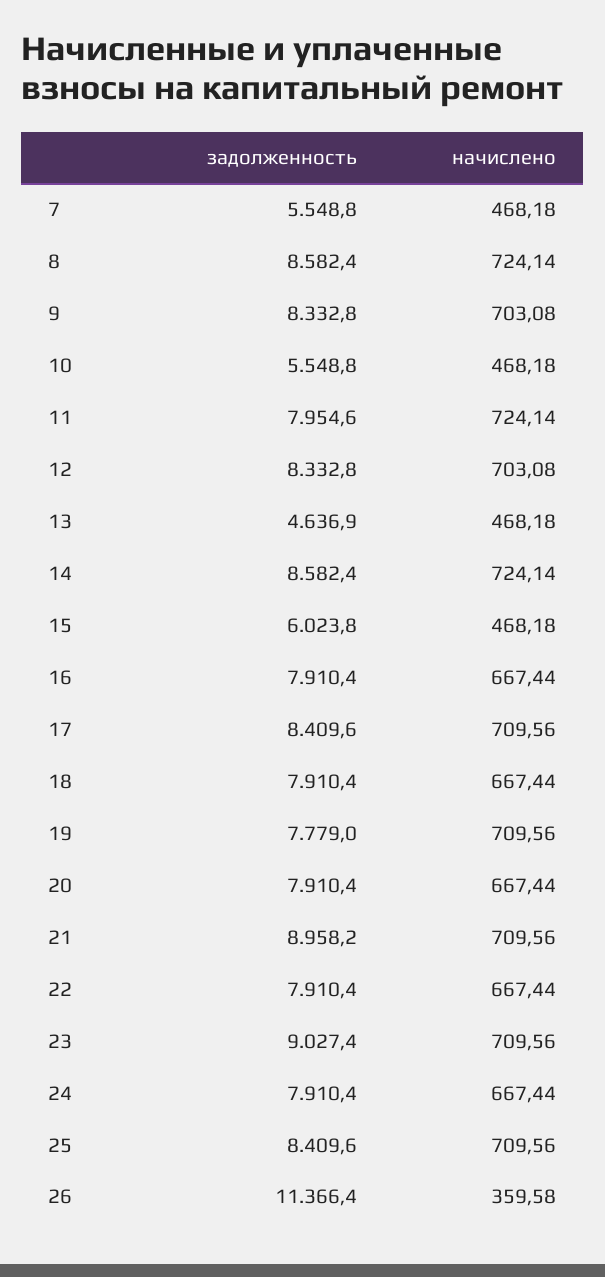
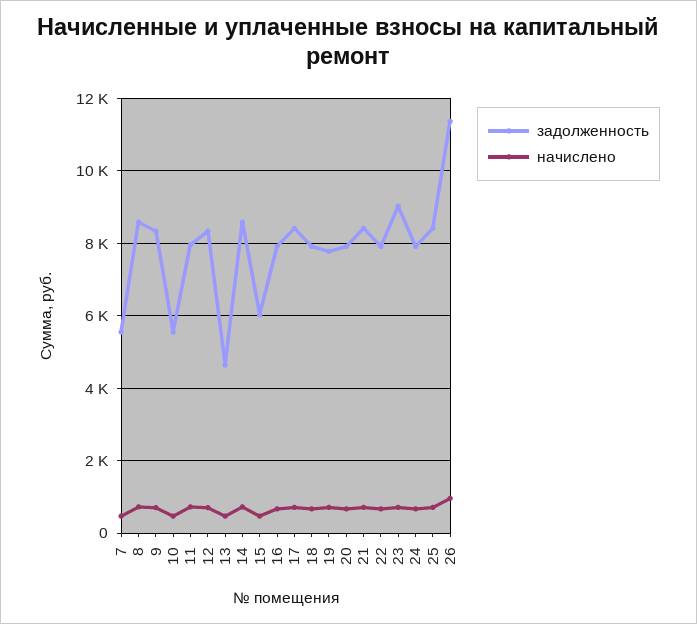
  {
    "задолженность": {
      "7": 5548.8,
      "8": 8582.4,
      "9": 8332.8,
      "10": 5548.8,
      "11": 7954.6,
      "12": 8332.8,
      "13": 4636.9,
      "14": 8582.4,
      "15": 6023.8,
      "16": 7910.4,
      "17": 8409.6,
      "18": 7910.4,
      "19": 7779,
      "20": 7910.4,
-     "21": 8958.2,
+     "21": 8400,
      "22": 7910.4,
      "23": 9027.4,
      "24": 7910.4,
      "25": 8409.6,
      "26": 11366.4
    },
    "начислено": {
      "7": 468.18,
      "8": 724.14,
      "9": 703.08,
      "10": 468.18,
      "11": 724.14,
      "12": 703.08,
      "13": 468.18,
      "14": 724.14,
      "15": 468.18,
      "16": 667.44,
      "17": 709.56,
      "18": 667.44,
      "19": 709.56,
      "20": 667.44,
      "21": 709.56,
      "22": 667.44,
      "23": 709.56,
      "24": 667.44,
      "25": 709.56,
-     "26": 359.58
+     "26": 1000
    }
  }

